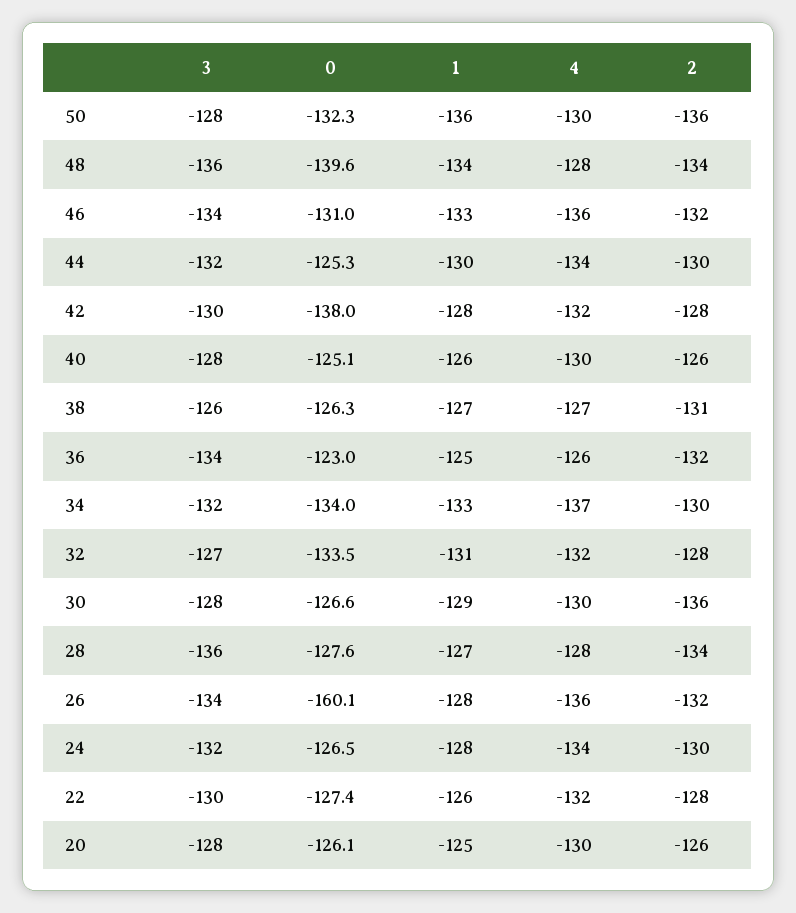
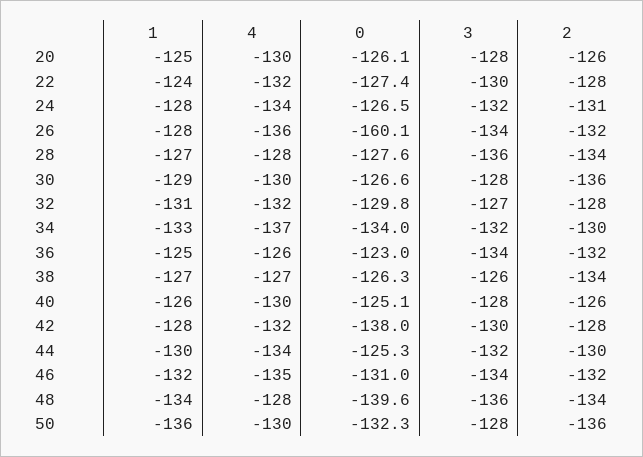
  {
    "3": {
      "50": -128,
      "48": -136,
      "46": -134,
      "44": -132,
      "42": -130,
      "40": -128,
      "38": -126,
      "36": -134,
      "34": -132,
      "32": -127,
      "30": -128,
      "28": -136,
      "26": -134,
      "24": -132,
      "22": -130,
      "20": -128
    },
    "0": {
      "50": -132.3,
      "48": -139.6,
      "46": -131,
      "44": -125.3,
      "42": -138,
      "40": -125.1,
      "38": -126.3,
      "36": -123,
      "34": -134,
-     "32": -133.5,
+     "32": -129.8,
      "30": -126.6,
      "28": -127.6,
      "26": -160.1,
      "24": -126.5,
      "22": -127.4,
      "20": -126.1
    },
    "1": {
      "50": -136,
      "48": -134,
-     "46": -133,
+     "46": -132,
      "44": -130,
      "42": -128,
      "40": -126,
      "38": -127,
      "36": -125,
      "34": -133,
      "32": -131,
      "30": -129,
      "28": -127,
      "26": -128,
      "24": -128,
-     "22": -126,
+     "22": -124,
      "20": -125
    },
    "4": {
      "50": -130,
      "48": -128,
-     "46": -136,
+     "46": -135,
      "44": -134,
      "42": -132,
      "40": -130,
      "38": -127,
      "36": -126,
      "34": -137,
      "32": -132,
      "30": -130,
      "28": -128,
      "26": -136,
      "24": -134,
      "22": -132,
      "20": -130
    },
    "2": {
      "50": -136,
      "48": -134,
      "46": -132,
      "44": -130,
      "42": -128,
      "40": -126,
-     "38": -131,
+     "38": -134,
      "36": -132,
      "34": -130,
      "32": -128,
      "30": -136,
      "28": -134,
      "26": -132,
-     "24": -130,
+     "24": -131,
      "22": -128,
      "20": -126
    }
  }

